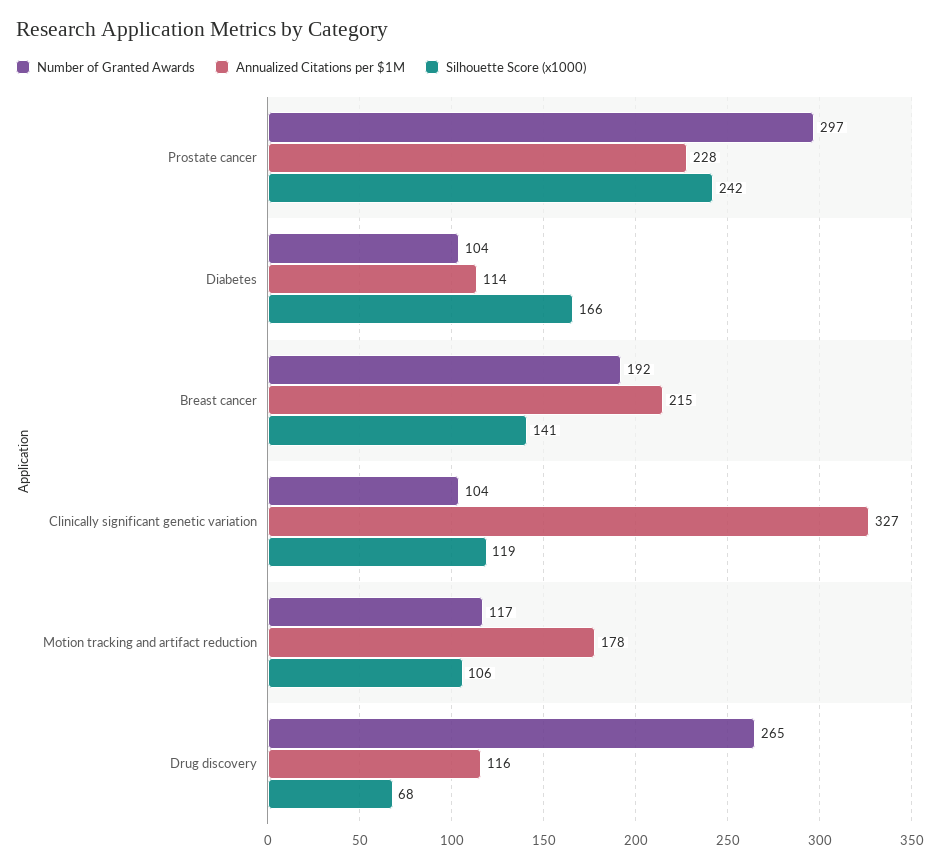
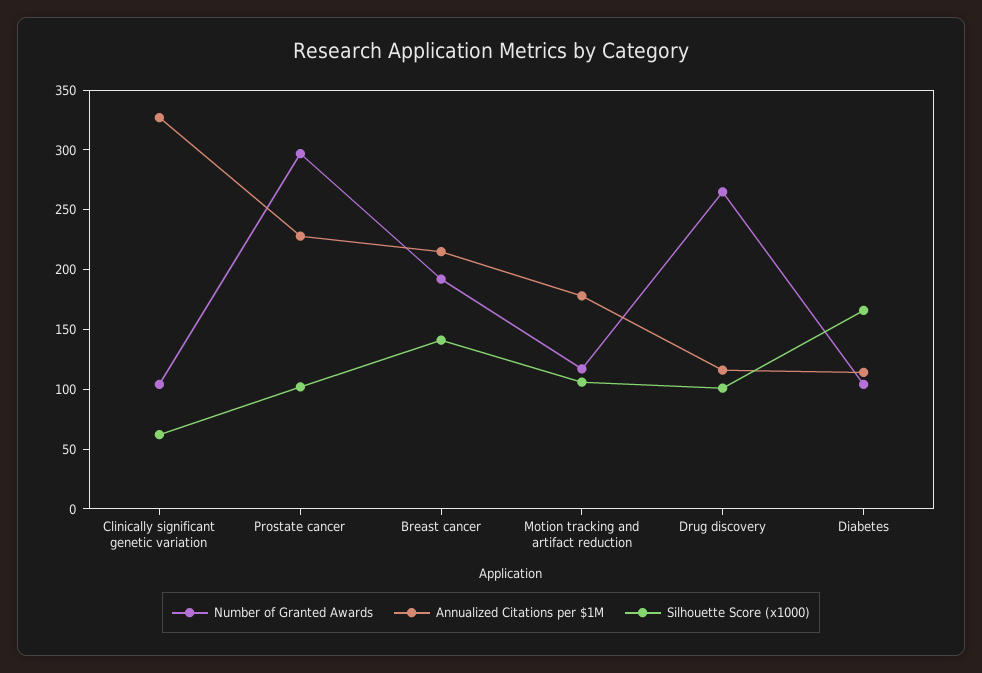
  {
    "Number of Granted Awards": {
      "Prostate cancer": 297,
      "Diabetes": 104,
      "Breast cancer": 192,
      "Clinically significant genetic variation": 104,
      "Motion tracking and artifact reduction": 117,
      "Drug discovery": 265
    },
    "Annualized Citations per $1M": {
      "Prostate cancer": 228,
      "Diabetes": 114,
      "Breast cancer": 215,
      "Clinically significant genetic variation": 327,
      "Motion tracking and artifact reduction": 178,
      "Drug discovery": 116
    },
    "Silhouette Score (x1000)": {
-     "Prostate cancer": 242,
+     "Prostate cancer": 100,
      "Diabetes": 166,
      "Breast cancer": 141,
-     "Clinically significant genetic variation": 119,
+     "Clinically significant genetic variation": 60,
      "Motion tracking and artifact reduction": 106,
-     "Drug discovery": 68
+     "Drug discovery": 100
    }
  }

